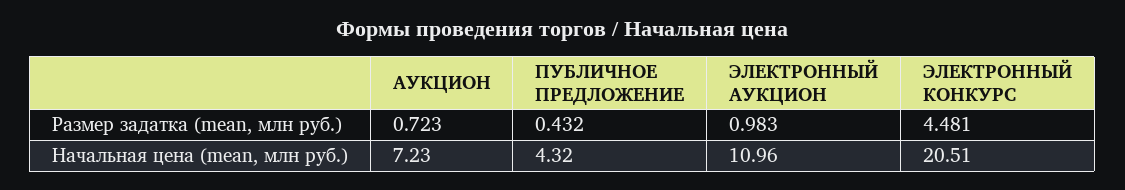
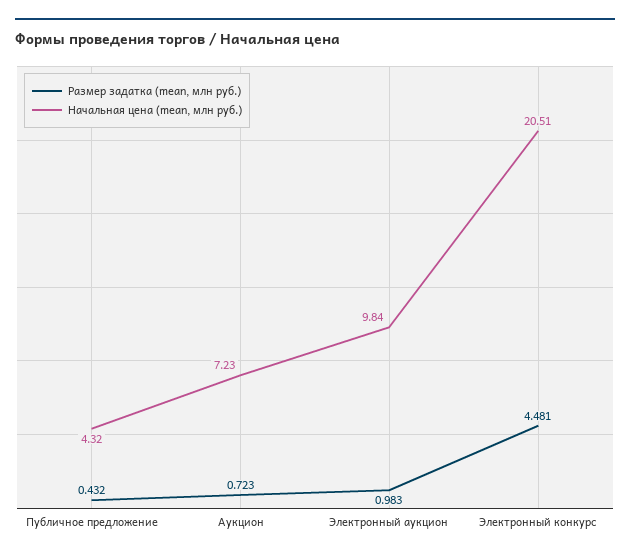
  {
    "Размер задатка (mean, млн руб.)": {
      "АУКЦИОН": 0.723,
      "ПУБЛИЧНОЕ ПРЕДЛОЖЕНИЕ": 0.432,
      "ЭЛЕКТРОННЫЙ АУКЦИОН": 0.983,
      "ЭЛЕКТРОННЫЙ КОНКУРС": 4.481
    },
    "Начальная цена (mean, млн руб.)": {
      "АУКЦИОН": 7.23,
      "ПУБЛИЧНОЕ ПРЕДЛОЖЕНИЕ": 4.32,
-     "ЭЛЕКТРОННЫЙ АУКЦИОН": 10.96,
+     "ЭЛЕКТРОННЫЙ АУКЦИОН": 9.84,
      "ЭЛЕКТРОННЫЙ КОНКУРС": 20.51
    }
  }

